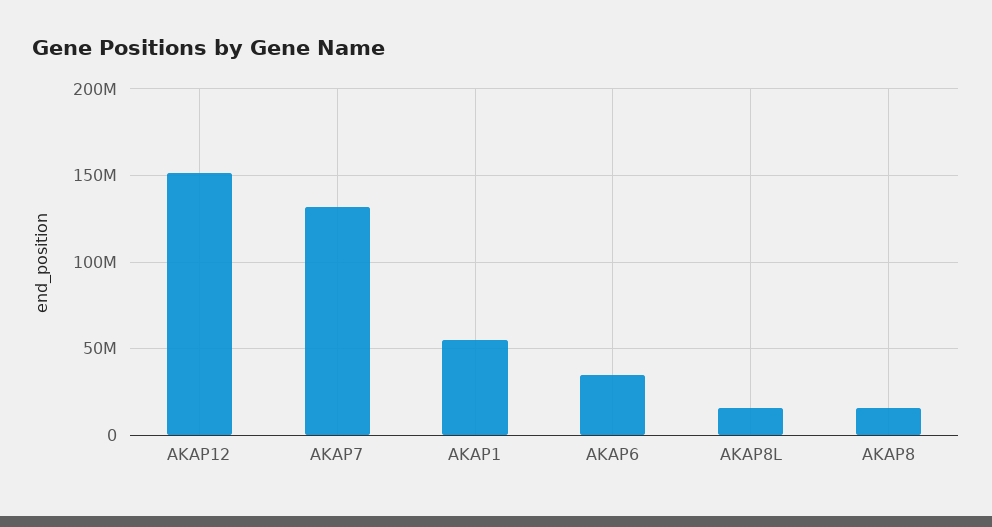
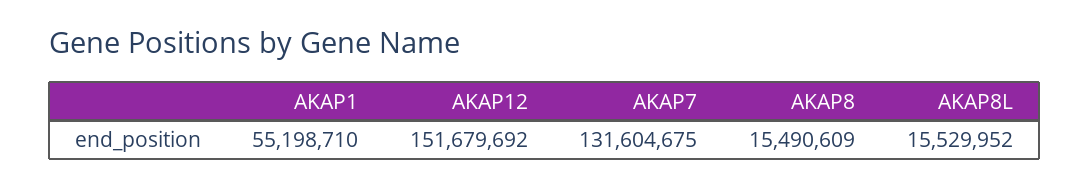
  {
    "AKAP12": 151679692,
    "AKAP7": 131604675,
    "AKAP1": 55198710,
-   "AKAP6": 35000000,
    "AKAP8L": 15529952,
    "AKAP8": 15490609
  }

